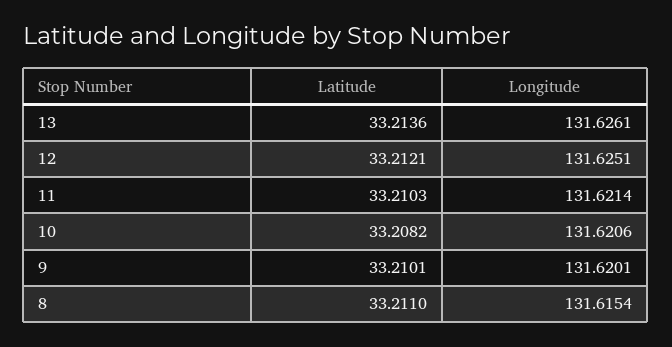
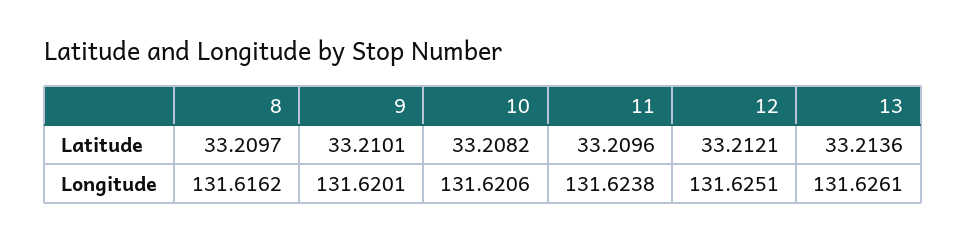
  {
    "Latitude": {
      "13": 33.2136,
      "12": 33.2121,
-     "11": 33.2103,
+     "11": 33.2096,
      "10": 33.2082,
      "9": 33.2101,
-     "8": 33.211
+     "8": 33.2097
    },
    "Longitude": {
      "13": 131.6261,
      "12": 131.6251,
-     "11": 131.6214,
+     "11": 131.6238,
      "10": 131.6206,
      "9": 131.6201,
-     "8": 131.6154
+     "8": 131.6162
    }
  }

